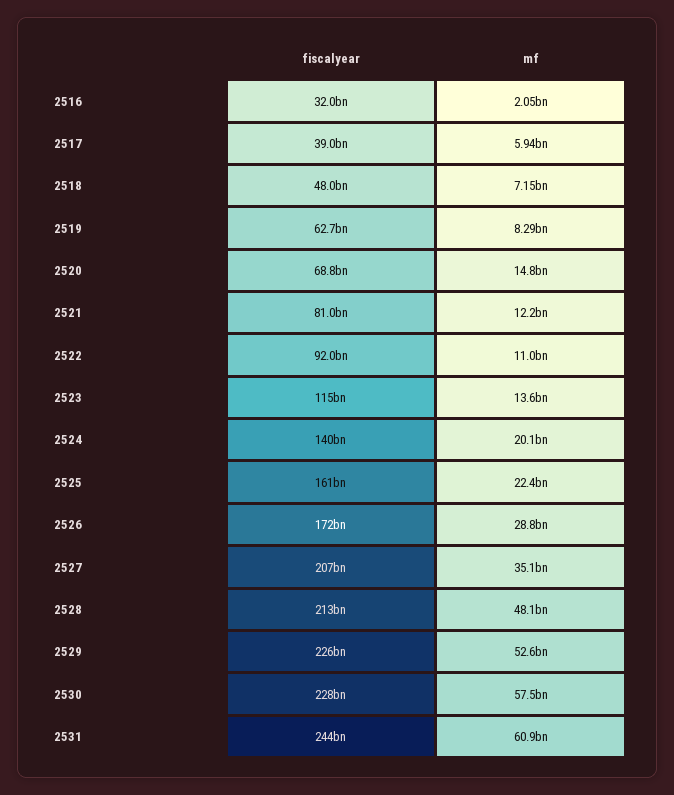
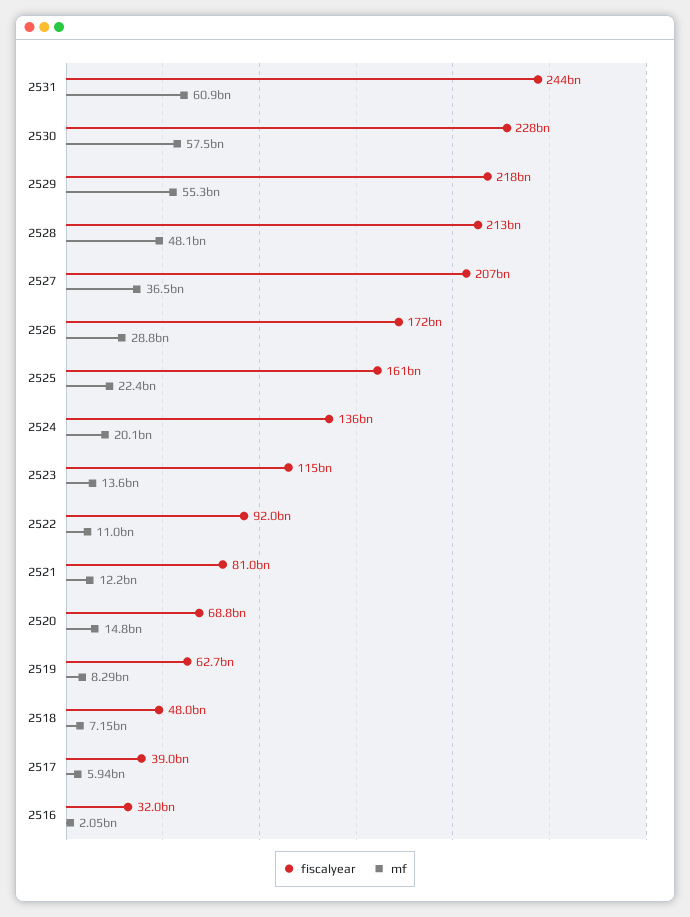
  {
    "fiscalyear": {
      "2516": 32000000000,
      "2517": 39000000000,
      "2518": 48000000000,
      "2519": 62700000000,
      "2520": 68800000000,
      "2521": 81000000000,
      "2522": 92000000000,
      "2523": 115000000000,
-     "2524": 140000000000,
+     "2524": 136000000000,
      "2525": 161000000000,
      "2526": 172000000000,
      "2527": 207000000000,
      "2528": 213000000000,
-     "2529": 226000000000,
+     "2529": 218000000000,
      "2530": 228000000000,
      "2531": 244000000000
    },
    "mf": {
      "2516": 2050000000,
      "2517": 5940000000,
      "2518": 7150000000,
      "2519": 8290000000,
      "2520": 14800000000,
      "2521": 12200000000,
      "2522": 11000000000,
      "2523": 13600000000,
      "2524": 20100000000,
      "2525": 22400000000,
      "2526": 28800000000,
-     "2527": 35100000000,
+     "2527": 36500000000,
      "2528": 48100000000,
-     "2529": 52600000000,
+     "2529": 55300000000,
      "2530": 57500000000,
      "2531": 60900000000
    }
  }

